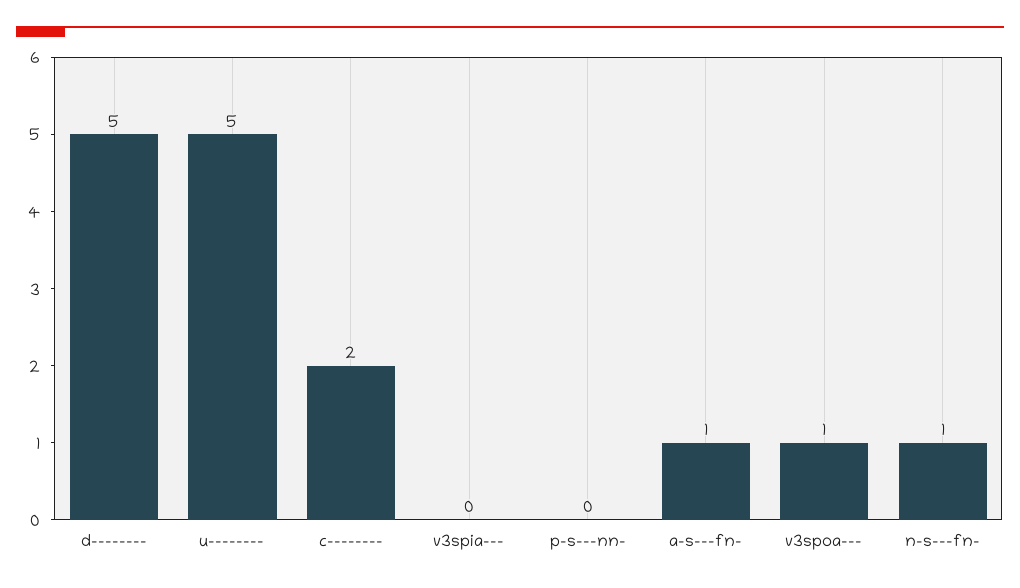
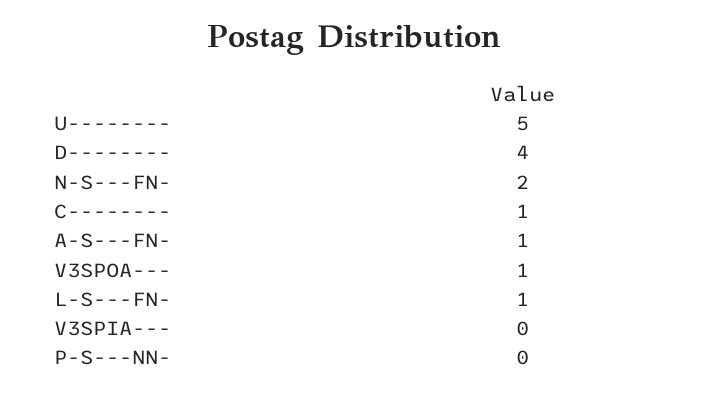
  {
-   "d--------": 5,
+   "d--------": 4,
    "u--------": 5,
-   "c--------": 2,
+   "c--------": 1,
    "v3spia---": 0,
    "p-s---nn-": 0,
    "a-s---fn-": 1,
    "v3spoa---": 1,
-   "n-s---fn-": 1
+   "n-s---fn-": 2,
+   "L-S---FN-": 1
  }

